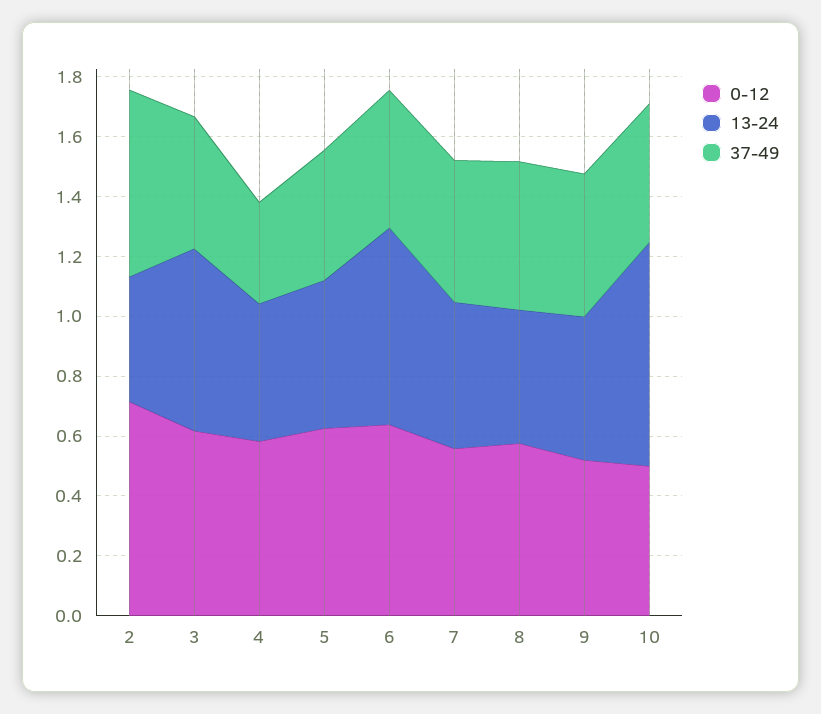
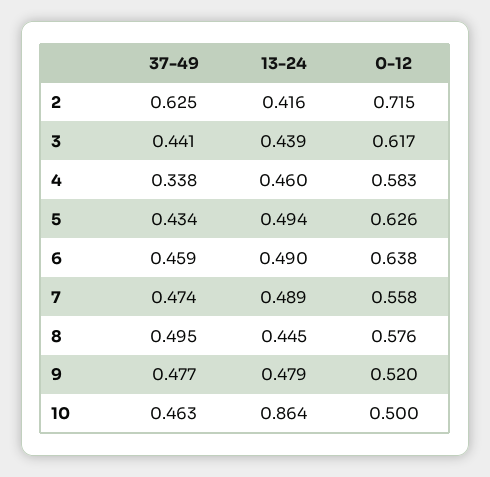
  {
    "0-12": {
      "2": 0.715,
      "3": 0.617,
      "4": 0.583,
      "5": 0.626,
      "6": 0.638,
      "7": 0.558,
      "8": 0.576,
      "9": 0.52,
      "10": 0.5
    },
    "13-24": {
      "2": 0.416,
-     "3": 0.6,
+     "3": 0.439,
      "4": 0.46,
      "5": 0.494,
-     "6": 0.65,
+     "6": 0.49,
      "7": 0.489,
      "8": 0.445,
      "9": 0.479,
-     "10": 0.75
+     "10": 0.864
    },
    "37-49": {
      "2": 0.625,
      "3": 0.441,
      "4": 0.338,
      "5": 0.434,
      "6": 0.459,
      "7": 0.474,
      "8": 0.495,
      "9": 0.477,
      "10": 0.463
    }
  }

